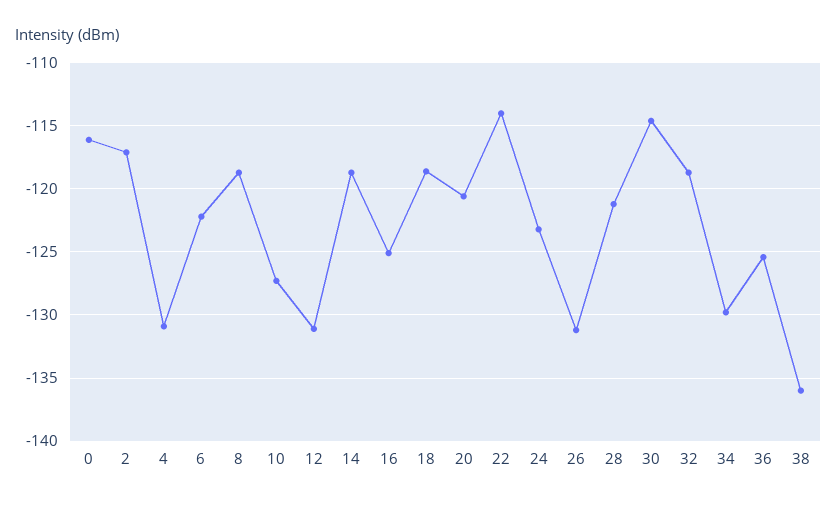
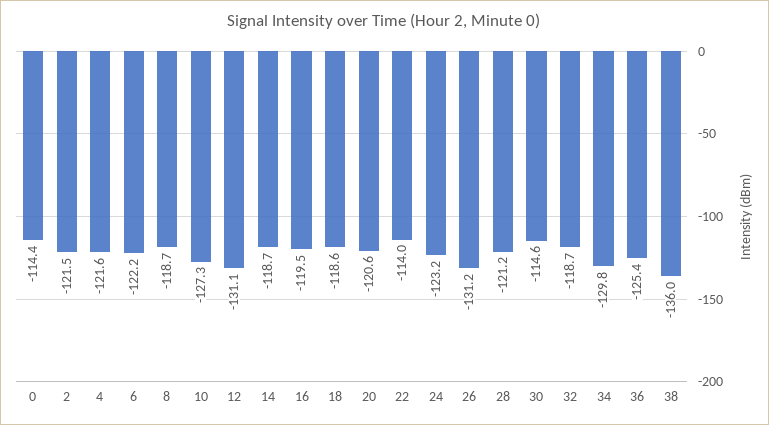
  {
-   "0": -116,
+   "0": -114.4,
-   "2": -117,
+   "2": -121.5,
-   "4": -131,
+   "4": -121.6,
    "6": -122.2,
    "8": -118.7,
    "10": -127.3,
    "12": -131.1,
    "14": -118.7,
-   "16": -125,
+   "16": -119.5,
    "18": -118.6,
    "20": -120.6,
    "22": -114,
    "24": -123.2,
    "26": -131.2,
    "28": -121.2,
    "30": -114.6,
    "32": -118.7,
    "34": -129.8,
    "36": -125.4,
    "38": -136
  }

